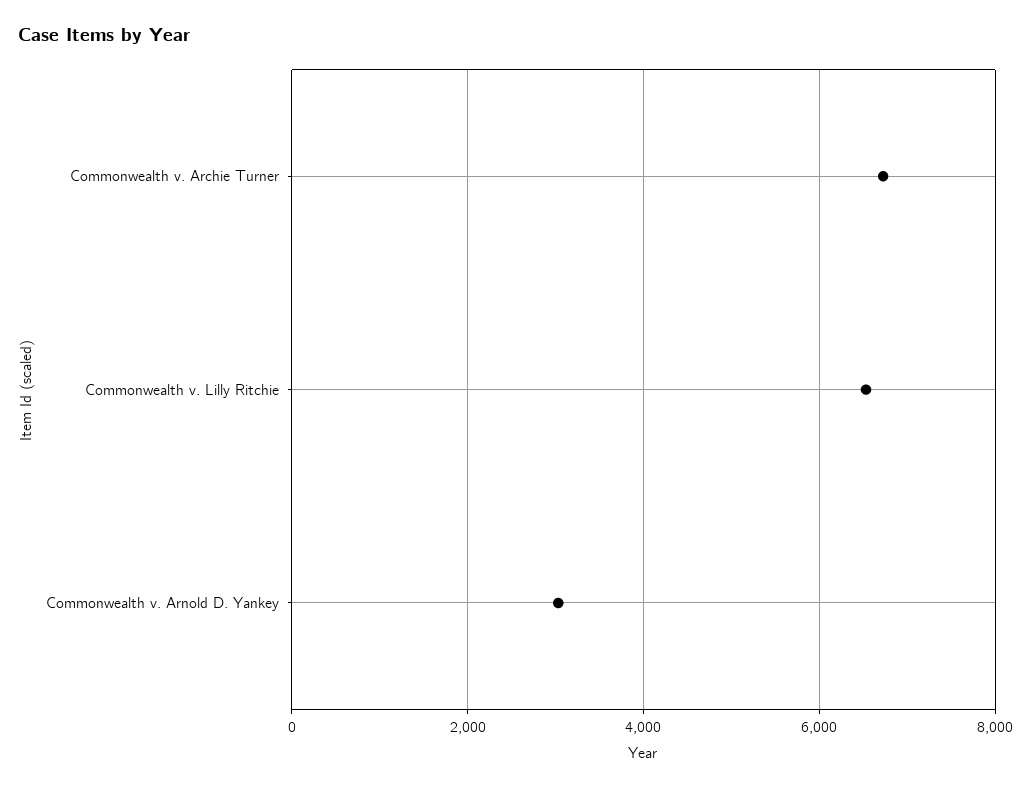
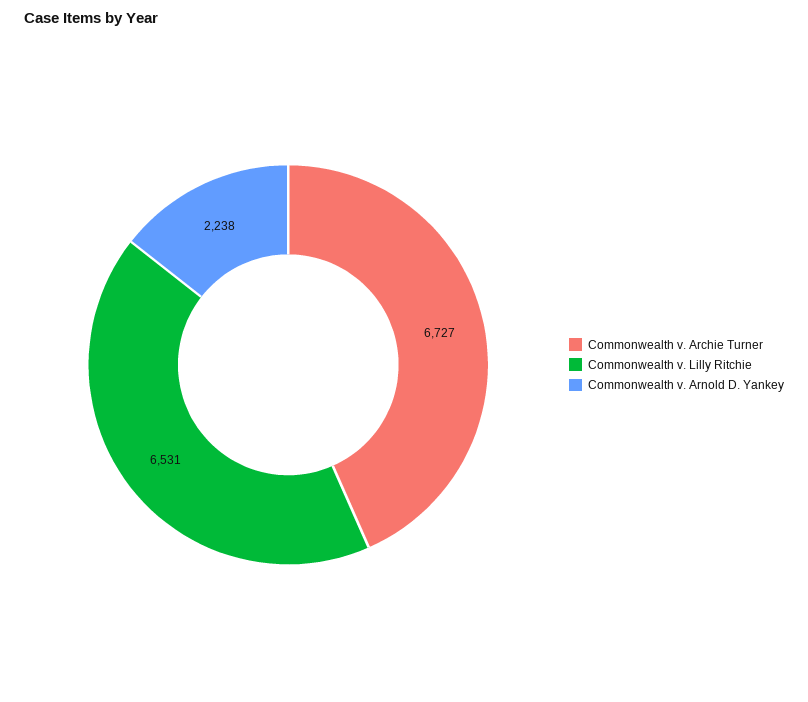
  {
    "Commonwealth v. Archie Turner": 6727,
    "Commonwealth v. Lilly Ritchie": 6531,
-   "Commonwealth v. Arnold D. Yankey": 3000
+   "Commonwealth v. Arnold D. Yankey": 2238
  }

